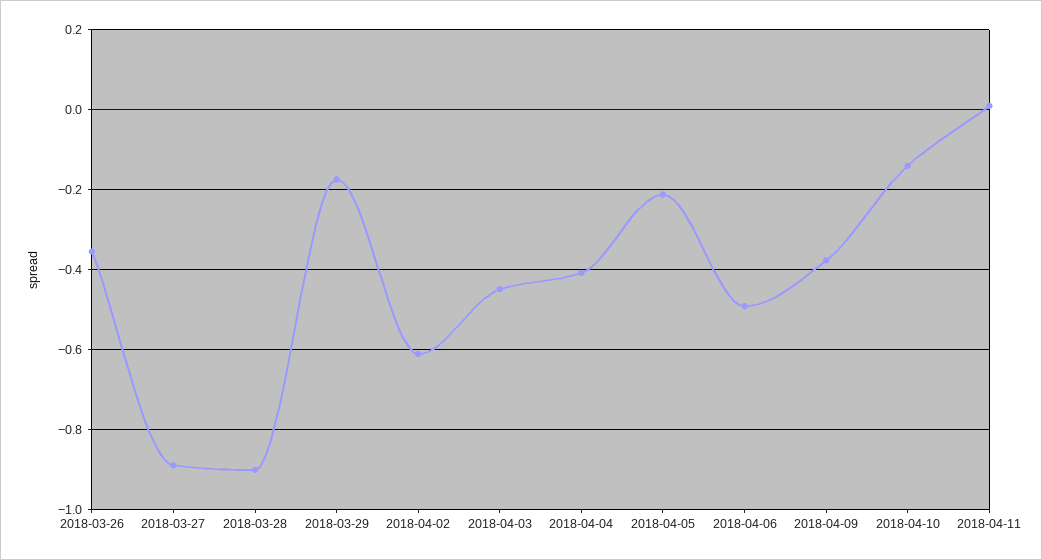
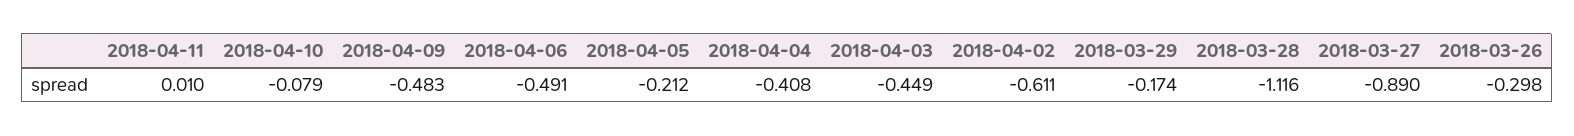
  {
-   "2018-03-26": -0.36,
+   "2018-03-26": -0.298,
    "2018-03-27": -0.89,
-   "2018-03-28": -0.9,
+   "2018-03-28": -1.116,
    "2018-03-29": -0.174,
    "2018-04-02": -0.611,
    "2018-04-03": -0.449,
    "2018-04-04": -0.408,
    "2018-04-05": -0.212,
    "2018-04-06": -0.491,
-   "2018-04-09": -0.38,
+   "2018-04-09": -0.483,
-   "2018-04-10": -0.14,
+   "2018-04-10": -0.079,
    "2018-04-11": 0.01
  }

